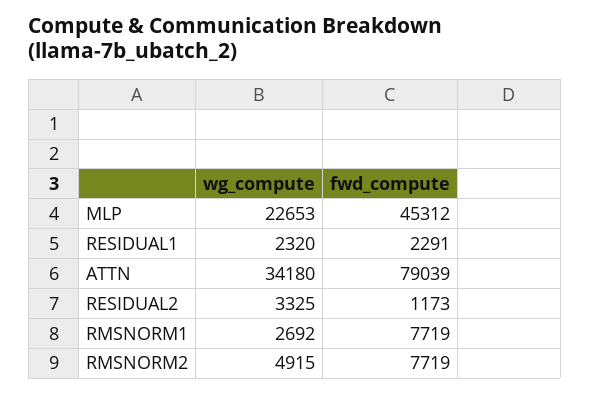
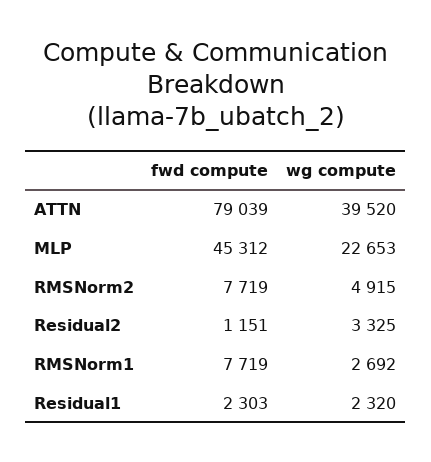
  {
    "wg_compute": {
      "MLP": 22653,
      "RESIDUAL1": 2320,
-     "ATTN": 34180,
+     "ATTN": 39520,
      "RESIDUAL2": 3325,
      "RMSNORM1": 2692,
      "RMSNORM2": 4915
    },
    "fwd_compute": {
      "MLP": 45312,
-     "RESIDUAL1": 2291,
+     "RESIDUAL1": 2303,
      "ATTN": 79039,
-     "RESIDUAL2": 1173,
+     "RESIDUAL2": 1151,
      "RMSNORM1": 7719,
      "RMSNORM2": 7719
    }
  }

